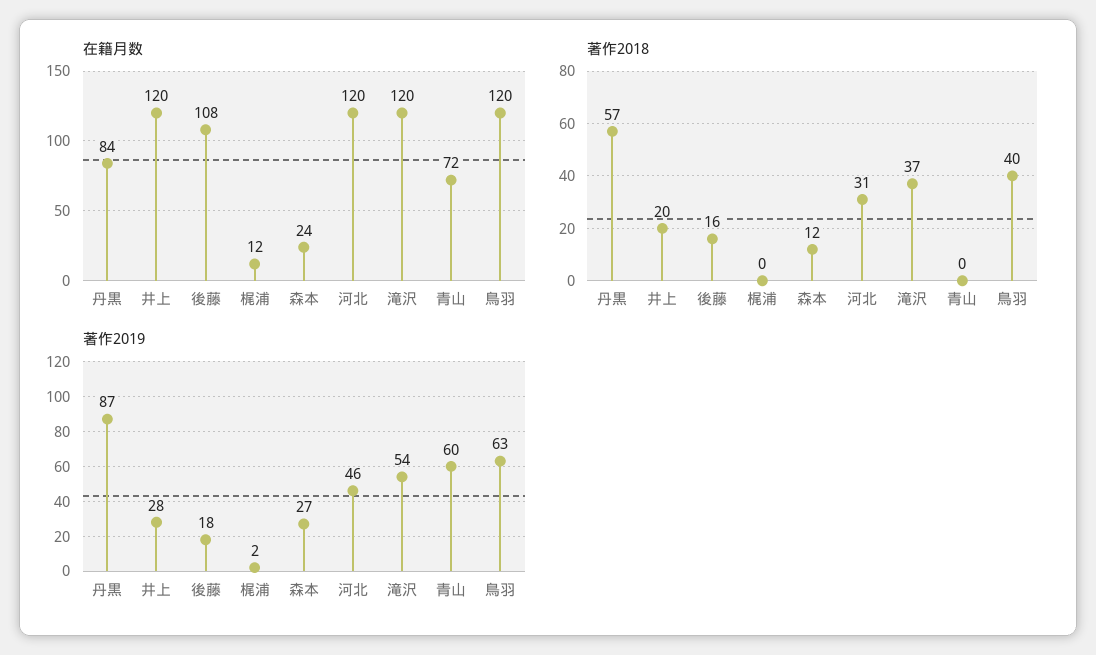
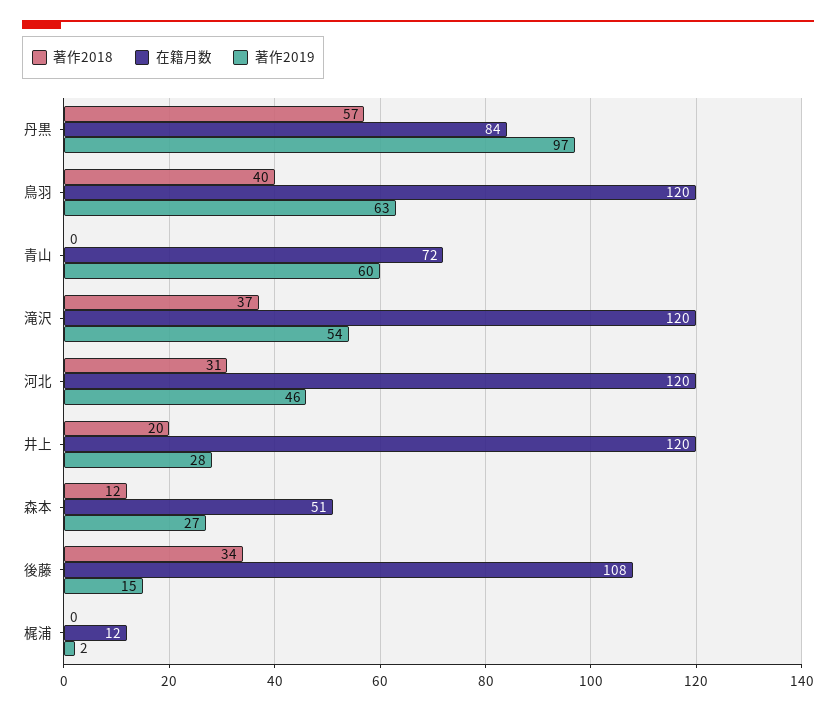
  {
    "在籍月数": {
      "丹黒": 84,
      "井上": 120,
      "後藤": 108,
      "梶浦": 12,
-     "森本": 24,
+     "森本": 51,
      "河北": 120,
      "滝沢": 120,
      "青山": 72,
      "鳥羽": 120
    },
    "著作2018": {
      "丹黒": 57,
      "井上": 20,
-     "後藤": 16,
+     "後藤": 34,
      "梶浦": 0,
      "森本": 12,
      "河北": 31,
      "滝沢": 37,
      "青山": 0,
      "鳥羽": 40
    },
    "著作2019": {
-     "丹黒": 87,
+     "丹黒": 97,
      "井上": 28,
-     "後藤": 18,
+     "後藤": 15,
      "梶浦": 2,
      "森本": 27,
      "河北": 46,
      "滝沢": 54,
      "青山": 60,
      "鳥羽": 63
    }
  }

